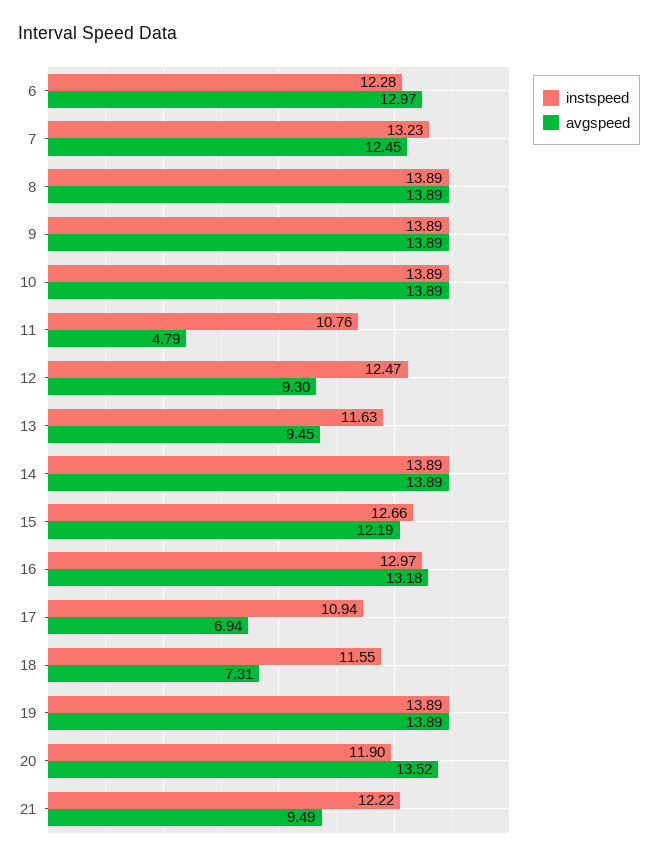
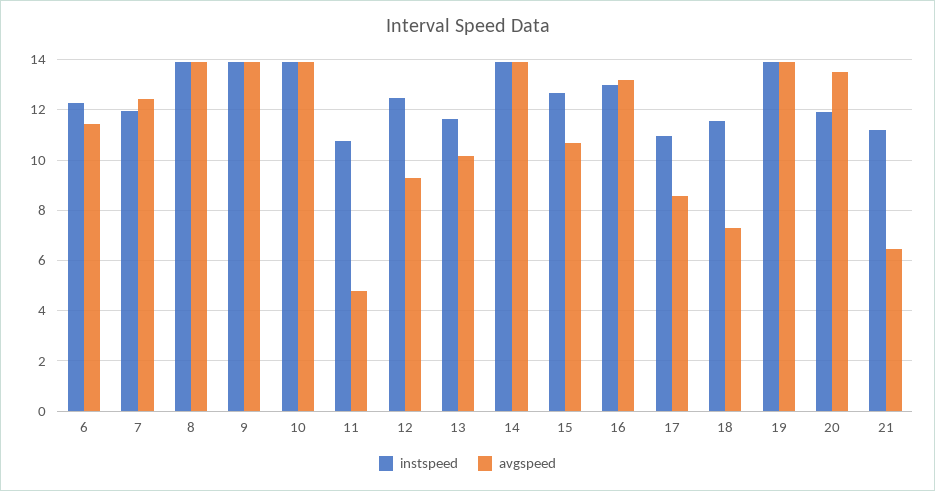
  {
    "instspeed": {
      "6": 12.28,
-     "7": 13.23,
+     "7": 12,
      "8": 13.89,
      "9": 13.89,
      "10": 13.89,
      "11": 10.76,
      "12": 12.47,
      "13": 11.63,
      "14": 13.89,
      "15": 12.66,
      "16": 12.97,
      "17": 10.94,
      "18": 11.55,
      "19": 13.89,
      "20": 11.9,
-     "21": 12.22
+     "21": 11.25
    },
    "avgspeed": {
-     "6": 12.97,
+     "6": 11.5,
      "7": 12.45,
      "8": 13.89,
      "9": 13.89,
      "10": 13.89,
      "11": 4.79,
      "12": 9.3,
-     "13": 9.45,
+     "13": 10.25,
      "14": 13.89,
-     "15": 12.19,
+     "15": 10.75,
      "16": 13.18,
-     "17": 6.94,
+     "17": 8.5,
      "18": 7.31,
      "19": 13.89,
      "20": 13.52,
-     "21": 9.49
+     "21": 6.5
    }
  }

